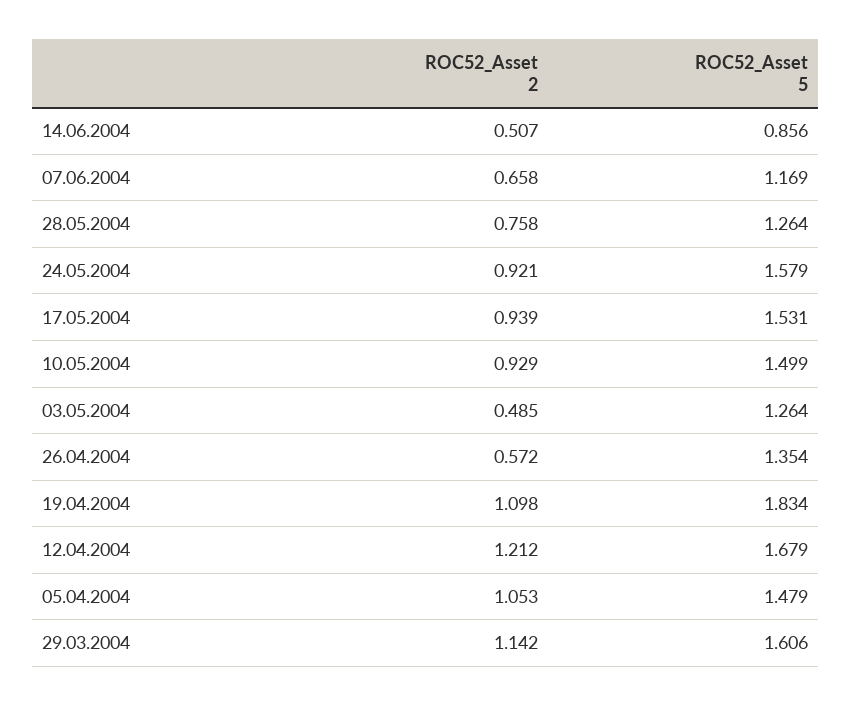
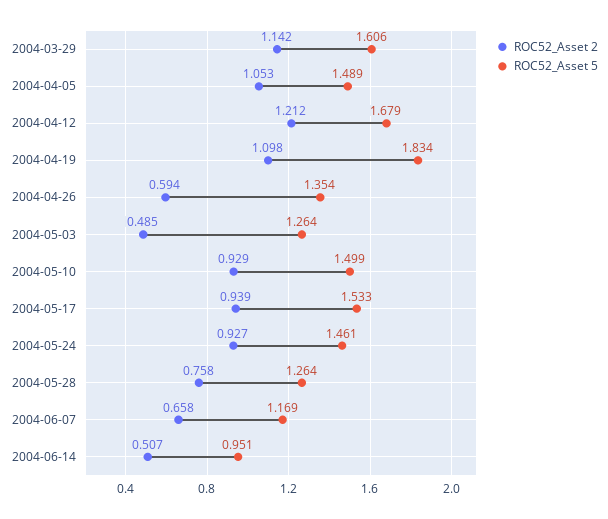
  {
    "ROC52_Asset 2": {
      "14.06.2004": 0.507,
      "07.06.2004": 0.658,
      "28.05.2004": 0.758,
-     "24.05.2004": 0.921,
+     "24.05.2004": 0.927,
      "17.05.2004": 0.939,
      "10.05.2004": 0.929,
      "03.05.2004": 0.485,
-     "26.04.2004": 0.572,
+     "26.04.2004": 0.594,
      "19.04.2004": 1.098,
      "12.04.2004": 1.212,
      "05.04.2004": 1.053,
      "29.03.2004": 1.142
    },
    "ROC52_Asset 5": {
-     "14.06.2004": 0.856,
+     "14.06.2004": 0.951,
      "07.06.2004": 1.169,
      "28.05.2004": 1.264,
-     "24.05.2004": 1.579,
+     "24.05.2004": 1.461,
-     "17.05.2004": 1.531,
+     "17.05.2004": 1.533,
      "10.05.2004": 1.499,
      "03.05.2004": 1.264,
      "26.04.2004": 1.354,
      "19.04.2004": 1.834,
      "12.04.2004": 1.679,
-     "05.04.2004": 1.479,
+     "05.04.2004": 1.489,
      "29.03.2004": 1.606
    }
  }

